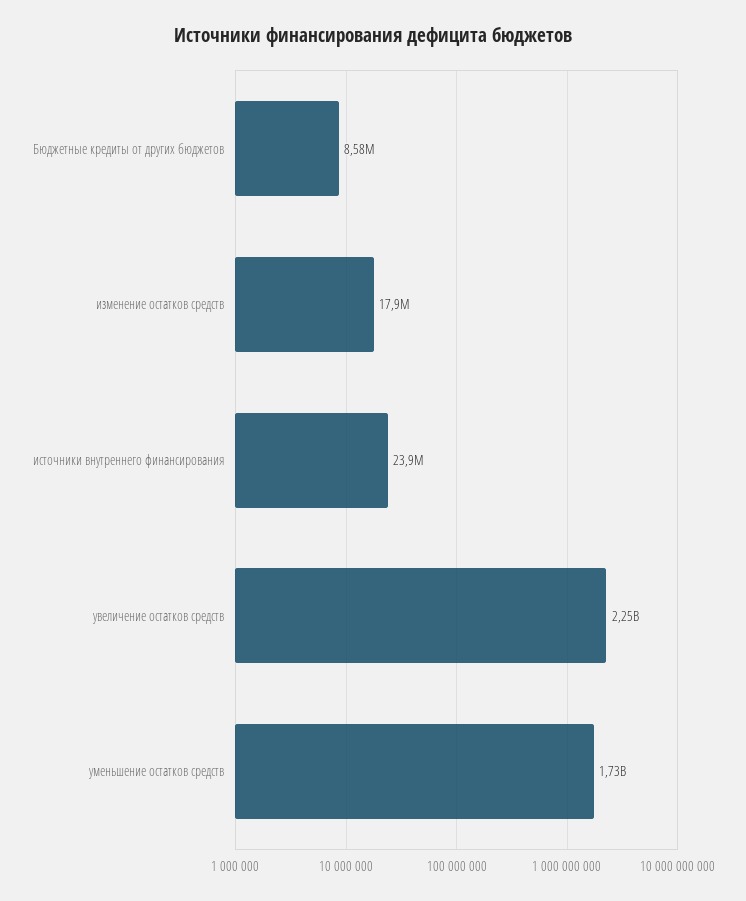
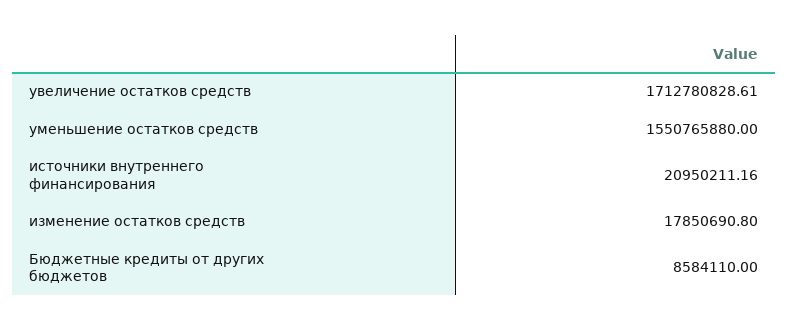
  {
    "Бюджетные кредиты от других бюджетов": 8584110,
    "изменение остатков средств": 17850690.8,
-   "источники внутреннего финансирования": 23900000,
+   "источники внутреннего финансирования": 20950211.16,
-   "увеличение остатков средств": 2250000000,
+   "увеличение остатков средств": 1712780828.61,
-   "уменьшение остатков средств": 1730000000
+   "уменьшение остатков средств": 1550765880
  }

